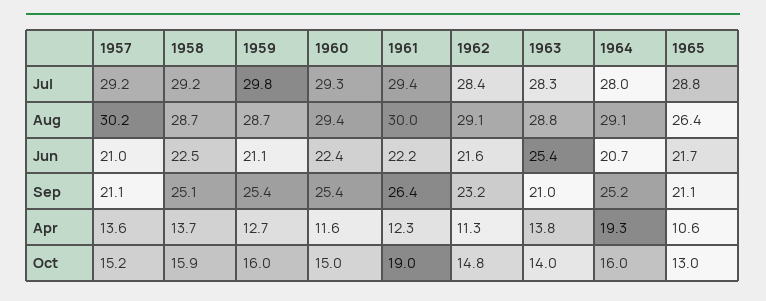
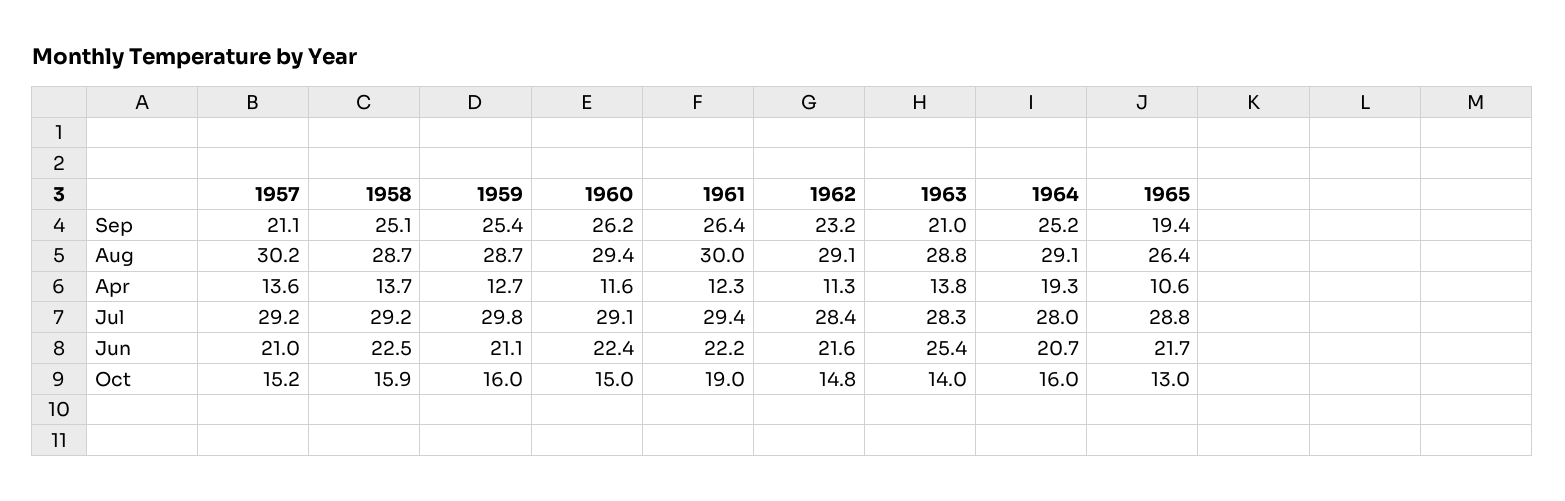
  {
    "1957": {
      "Jul": 29.2,
      "Aug": 30.2,
      "Jun": 21,
      "Sep": 21.1,
      "Apr": 13.6,
      "Oct": 15.2
    },
    "1958": {
      "Jul": 29.2,
      "Aug": 28.7,
      "Jun": 22.5,
      "Sep": 25.1,
      "Apr": 13.7,
      "Oct": 15.9
    },
    "1959": {
      "Jul": 29.8,
      "Aug": 28.7,
      "Jun": 21.1,
      "Sep": 25.4,
      "Apr": 12.7,
      "Oct": 16
    },
    "1960": {
-     "Jul": 29.3,
+     "Jul": 29.1,
      "Aug": 29.4,
      "Jun": 22.4,
-     "Sep": 25.4,
+     "Sep": 26.2,
      "Apr": 11.6,
      "Oct": 15
    },
    "1961": {
      "Jul": 29.4,
      "Aug": 30,
      "Jun": 22.2,
      "Sep": 26.4,
      "Apr": 12.3,
      "Oct": 19
    },
    "1962": {
      "Jul": 28.4,
      "Aug": 29.1,
      "Jun": 21.6,
      "Sep": 23.2,
      "Apr": 11.3,
      "Oct": 14.8
    },
    "1963": {
      "Jul": 28.3,
      "Aug": 28.8,
      "Jun": 25.4,
      "Sep": 21,
      "Apr": 13.8,
      "Oct": 14
    },
    "1964": {
      "Jul": 28,
      "Aug": 29.1,
      "Jun": 20.7,
      "Sep": 25.2,
      "Apr": 19.3,
      "Oct": 16
    },
    "1965": {
      "Jul": 28.8,
      "Aug": 26.4,
      "Jun": 21.7,
-     "Sep": 21.1,
+     "Sep": 19.4,
      "Apr": 10.6,
      "Oct": 13
    }
  }

